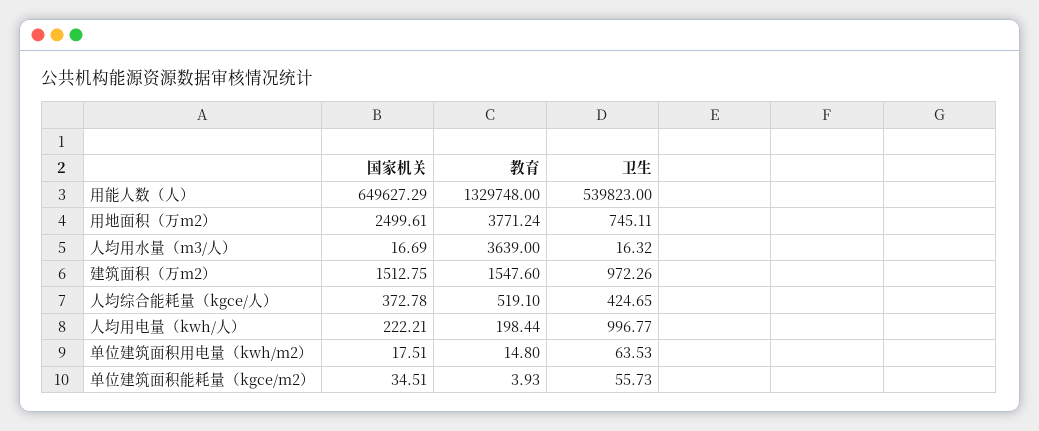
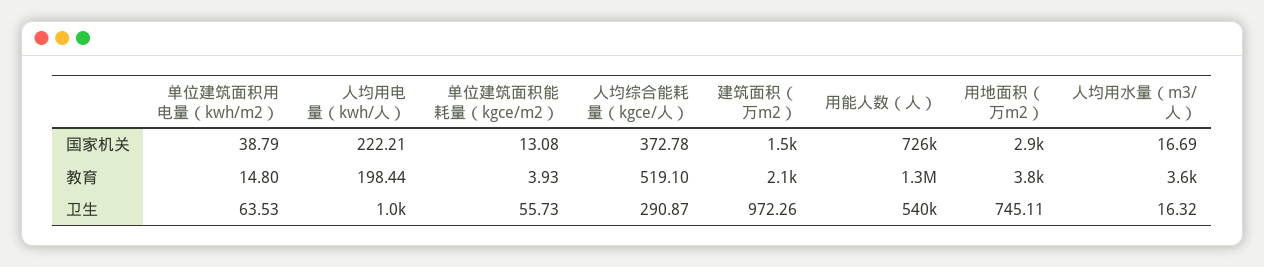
  {
    "国家机关": {
-     "用能人数（人）": 649627.29,
+     "用能人数（人）": 726000,
-     "用地面积（万m2）": 2499.61,
+     "用地面积（万m2）": 2900,
      "人均用水量（m3/人）": 16.69,
      "建筑面积（万m2）": 1512.75,
      "人均综合能耗量（kgce/人）": 372.78,
      "人均用电量（kwh/人）": 222.21,
-     "单位建筑面积用电量（kwh/m2）": 17.51,
+     "单位建筑面积用电量（kwh/m2）": 38.79,
-     "单位建筑面积能耗量（kgce/m2）": 34.51
+     "单位建筑面积能耗量（kgce/m2）": 13.08
    },
    "教育": {
      "用能人数（人）": 1329748,
      "用地面积（万m2）": 3771.24,
      "人均用水量（m3/人）": 3639,
-     "建筑面积（万m2）": 1547.6,
+     "建筑面积（万m2）": 2100,
      "人均综合能耗量（kgce/人）": 519.1,
      "人均用电量（kwh/人）": 198.44,
      "单位建筑面积用电量（kwh/m2）": 14.8,
      "单位建筑面积能耗量（kgce/m2）": 3.93
    },
    "卫生": {
      "用能人数（人）": 539823,
      "用地面积（万m2）": 745.11,
      "人均用水量（m3/人）": 16.32,
      "建筑面积（万m2）": 972.26,
-     "人均综合能耗量（kgce/人）": 424.65,
+     "人均综合能耗量（kgce/人）": 290.87,
      "人均用电量（kwh/人）": 996.77,
      "单位建筑面积用电量（kwh/m2）": 63.53,
      "单位建筑面积能耗量（kgce/m2）": 55.73
    }
  }

